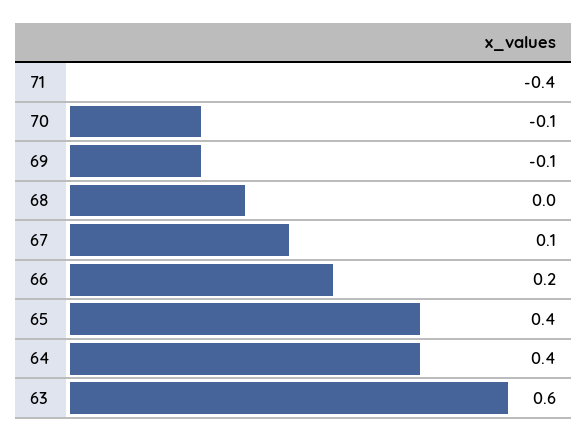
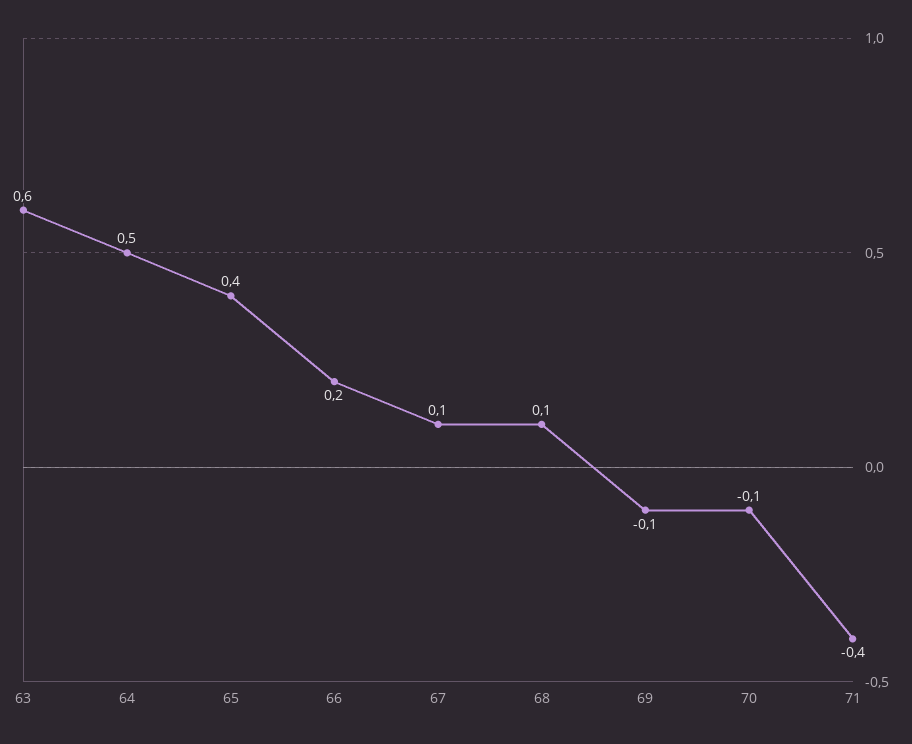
  {
    "71": -0.4,
    "70": -0.1,
    "69": -0.1,
-   "68": 0,
+   "68": 0.1,
    "67": 0.1,
    "66": 0.2,
    "65": 0.4,
-   "64": 0.4,
+   "64": 0.5,
    "63": 0.6
  }

